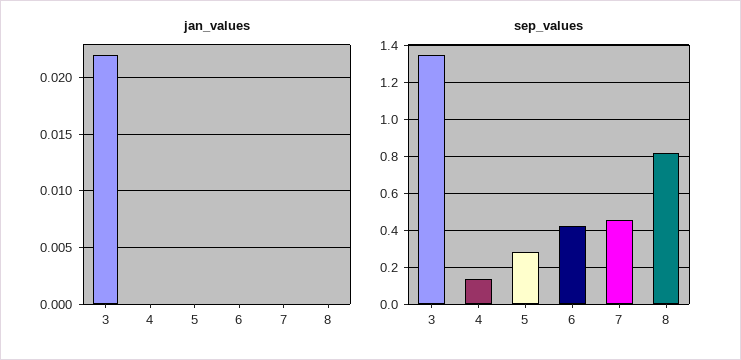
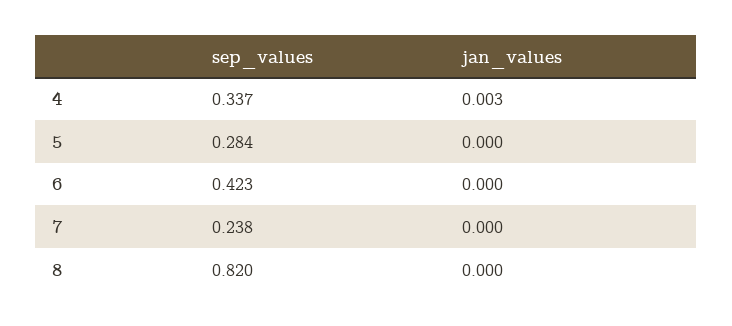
  {
    "jan_values": {
-     "3": 0.022,
-     "4": 0,
+     "4": 0.003,
      "5": 0,
      "6": 0,
      "7": 0,
      "8": 0
    },
    "sep_values": {
-     "3": 1.35,
-     "4": 0.15,
+     "4": 0.337,
      "5": 0.284,
      "6": 0.423,
-     "7": 0.45,
+     "7": 0.238,
      "8": 0.82
    }
  }

